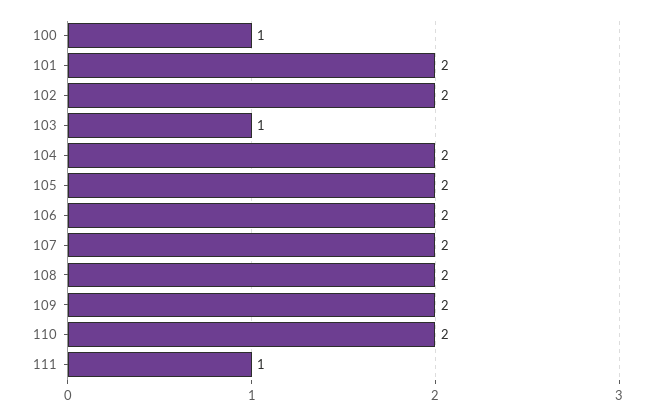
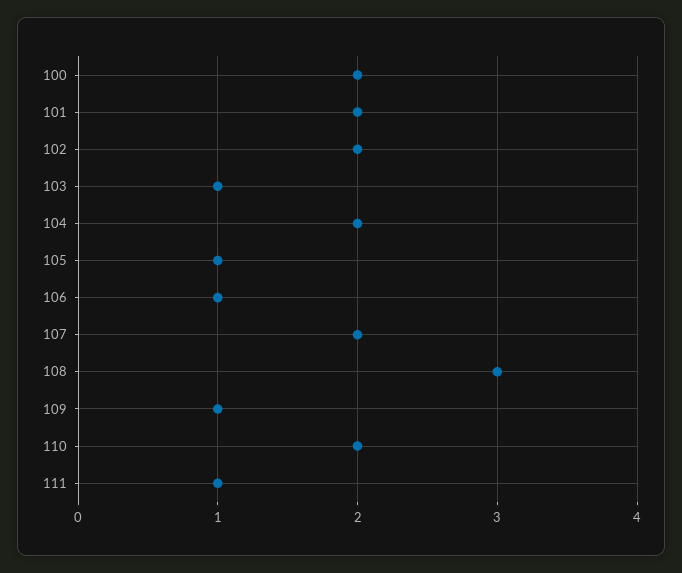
  {
-   "100": 1,
+   "100": 2,
    "101": 2,
    "102": 2,
    "103": 1,
    "104": 2,
-   "105": 2,
+   "105": 1,
-   "106": 2,
+   "106": 1,
    "107": 2,
-   "108": 2,
+   "108": 3,
-   "109": 2,
+   "109": 1,
    "110": 2,
    "111": 1
  }

